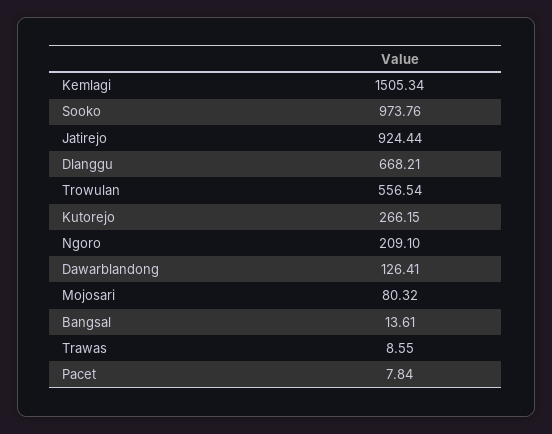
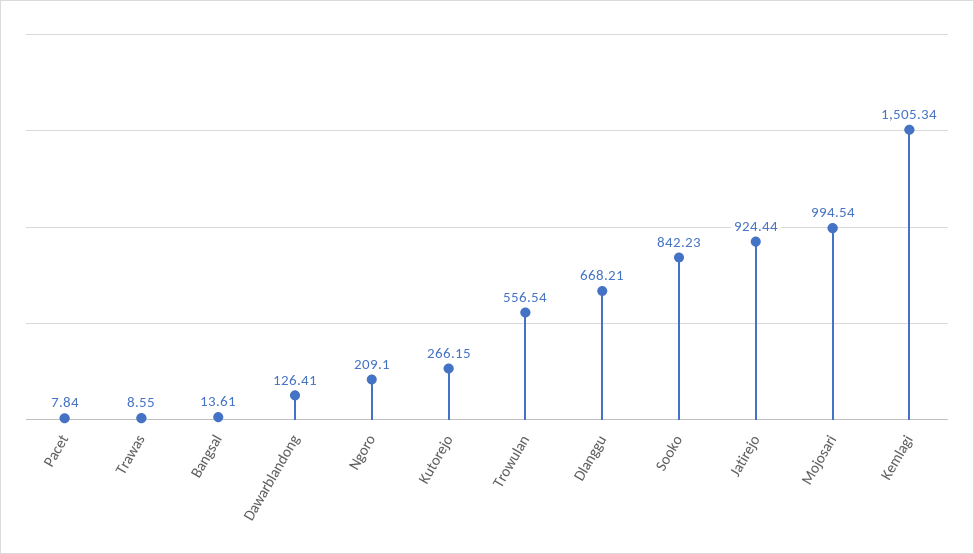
  {
    "Kemlagi": 1505.34,
-   "Sooko": 973.76,
+   "Sooko": 842.23,
    "Jatirejo": 924.44,
    "Dlanggu": 668.21,
    "Trowulan": 556.54,
    "Kutorejo": 266.15,
    "Ngoro": 209.1,
    "Dawarblandong": 126.41,
-   "Mojosari": 80.32,
+   "Mojosari": 994.54,
    "Bangsal": 13.61,
    "Trawas": 8.55,
    "Pacet": 7.84
  }

